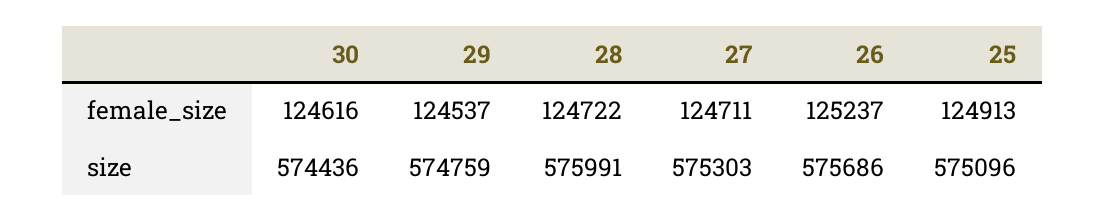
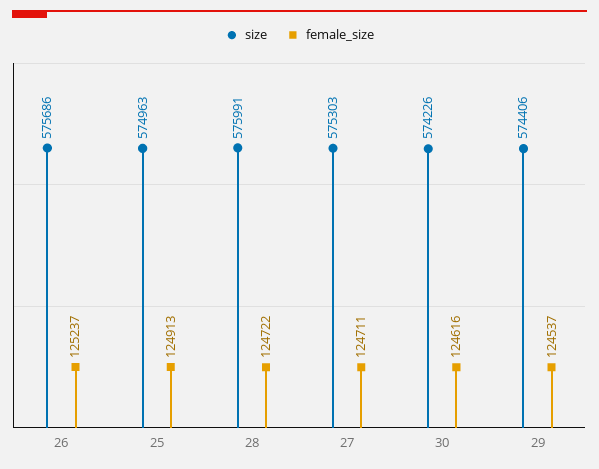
  {
    "female_size": {
      "30": 124616,
      "29": 124537,
      "28": 124722,
      "27": 124711,
      "26": 125237,
      "25": 124913
    },
    "size": {
-     "30": 574436,
+     "30": 574226,
-     "29": 574759,
+     "29": 574406,
      "28": 575991,
      "27": 575303,
      "26": 575686,
-     "25": 575096
+     "25": 574963
    }
  }

